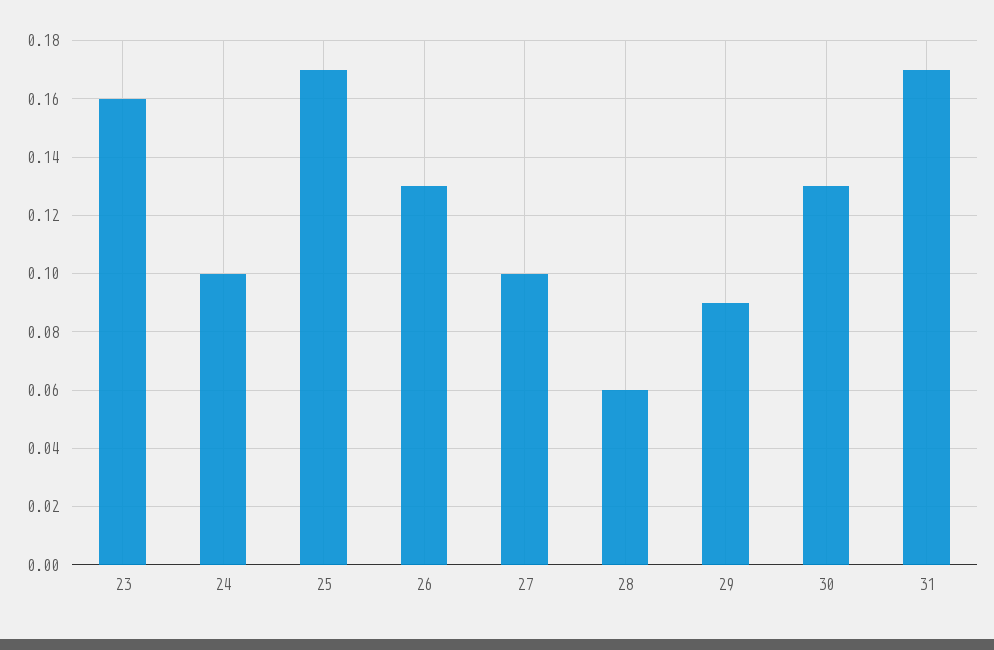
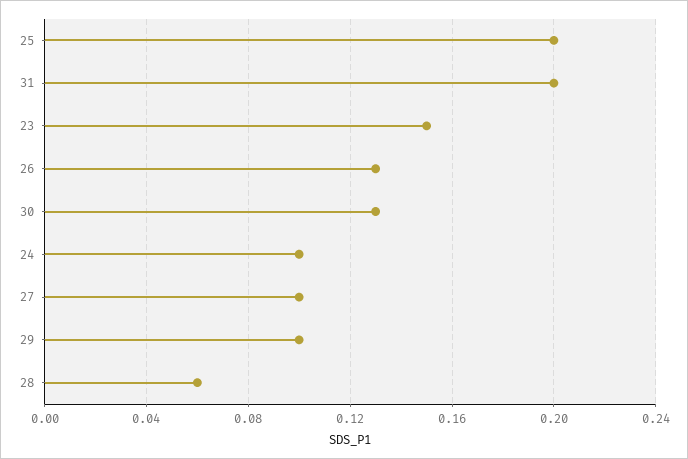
  {
-   "23": 0.16,
+   "23": 0.15,
    "24": 0.1,
-   "25": 0.17,
+   "25": 0.2,
    "26": 0.13,
    "27": 0.1,
    "28": 0.06,
-   "29": 0.09,
+   "29": 0.1,
    "30": 0.13,
-   "31": 0.17
+   "31": 0.2
  }

